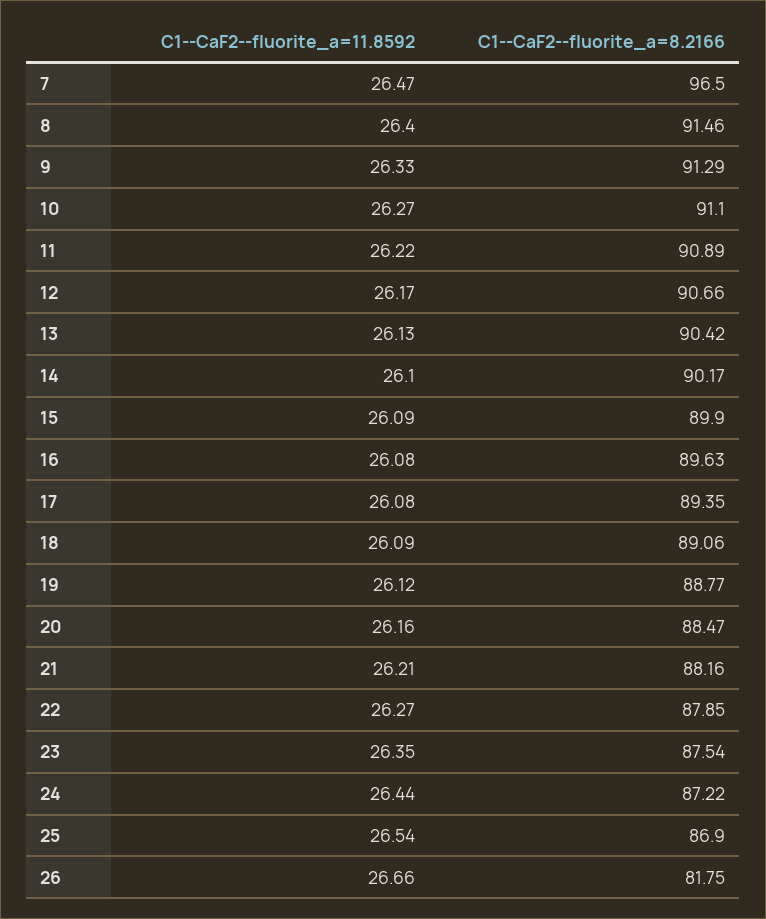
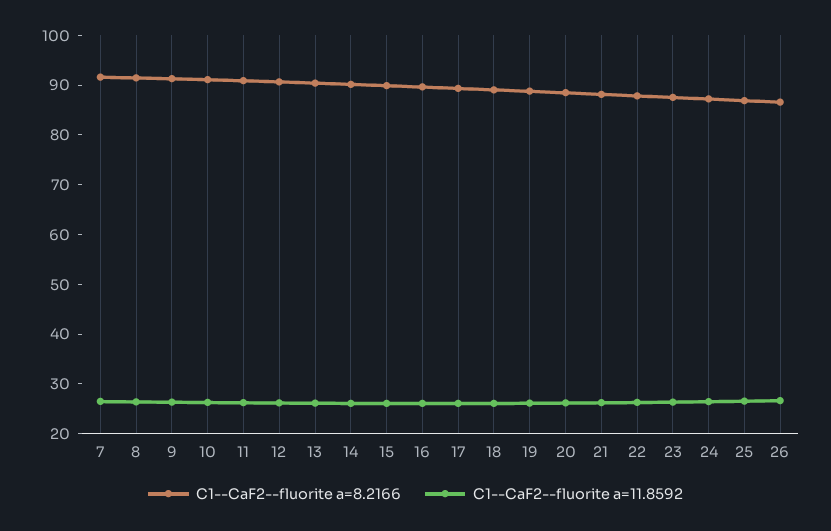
  {
    "C1--CaF2--fluorite_a=11.8592": {
      "7": 26.47,
      "8": 26.4,
      "9": 26.33,
      "10": 26.27,
      "11": 26.22,
      "12": 26.17,
      "13": 26.13,
      "14": 26.1,
      "15": 26.09,
      "16": 26.08,
      "17": 26.08,
      "18": 26.09,
      "19": 26.12,
      "20": 26.16,
      "21": 26.21,
      "22": 26.27,
      "23": 26.35,
      "24": 26.44,
      "25": 26.54,
      "26": 26.66
    },
    "C1--CaF2--fluorite_a=8.2166": {
-     "7": 96.5,
+     "7": 92,
      "8": 91.46,
      "9": 91.29,
      "10": 91.1,
      "11": 90.89,
      "12": 90.66,
      "13": 90.42,
      "14": 90.17,
      "15": 89.9,
      "16": 89.63,
      "17": 89.35,
      "18": 89.06,
      "19": 88.77,
      "20": 88.47,
      "21": 88.16,
      "22": 87.85,
      "23": 87.54,
      "24": 87.22,
      "25": 86.9,
-     "26": 81.75
+     "26": 86
    }
  }

